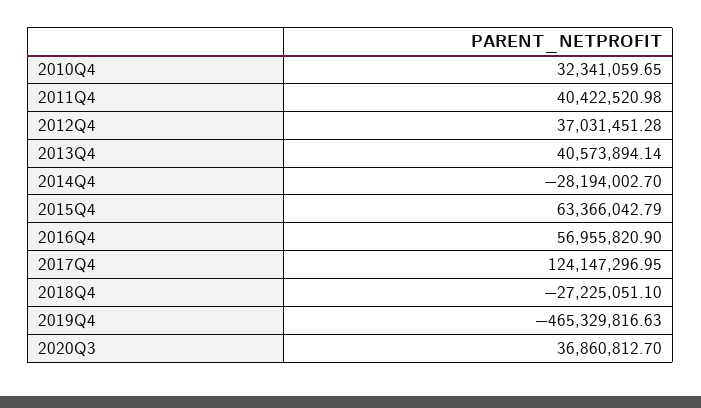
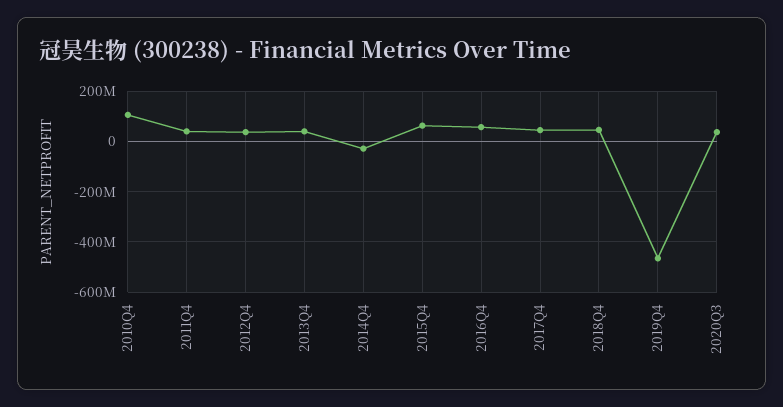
  {
-   "2010Q4": 32341059.65,
+   "2010Q4": 100000000,
    "2011Q4": 40422520.98,
    "2012Q4": 37031451.28,
    "2013Q4": 40573894.14,
    "2014Q4": -28194002.7,
    "2015Q4": 63366042.79,
    "2016Q4": 56955820.9,
-   "2017Q4": 124147296.95,
+   "2017Q4": 50000000,
-   "2018Q4": -27225051.1,
+   "2018Q4": 50000000,
    "2019Q4": -465329816.63,
    "2020Q3": 36860812.7
  }

